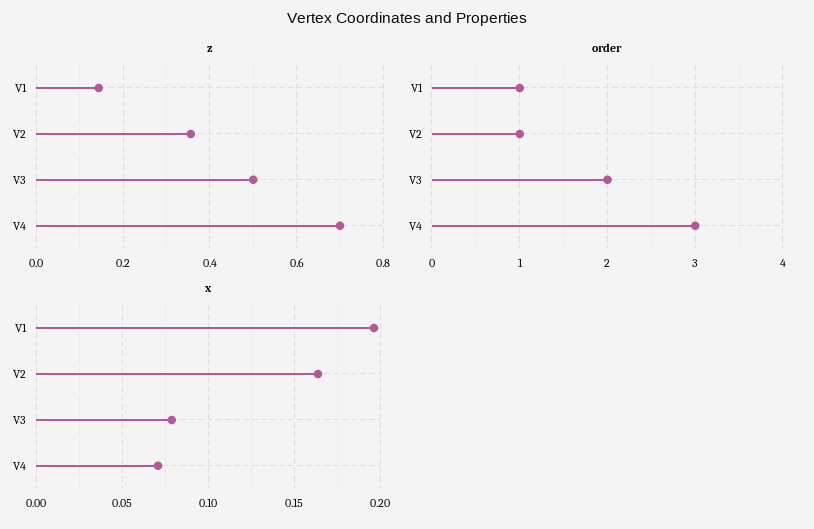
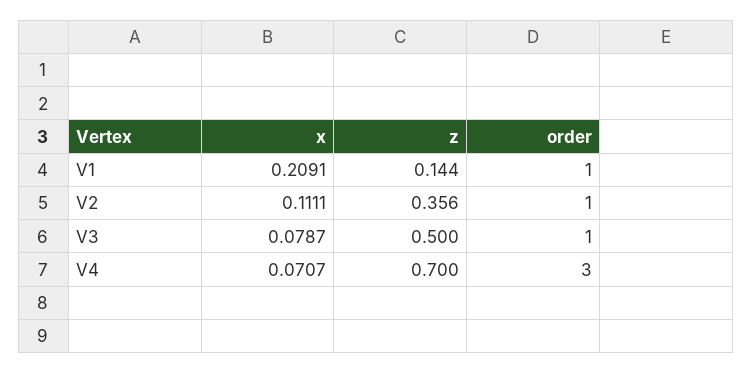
  {
    "z": {
      "V1": 0.144,
      "V2": 0.356,
      "V3": 0.5,
      "V4": 0.7
    },
    "order": {
      "V1": 1,
      "V2": 1,
-     "V3": 2,
+     "V3": 1,
      "V4": 3
    },
    "x": {
-     "V1": 0.195,
+     "V1": 0.2091,
-     "V2": 0.165,
+     "V2": 0.1111,
      "V3": 0.0787,
      "V4": 0.0707
    }
  }

